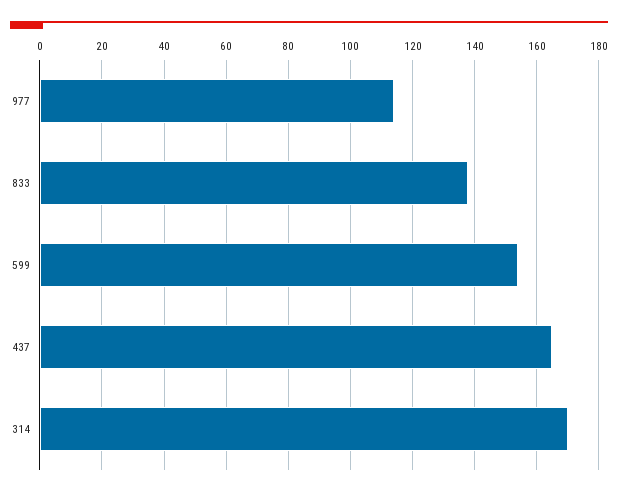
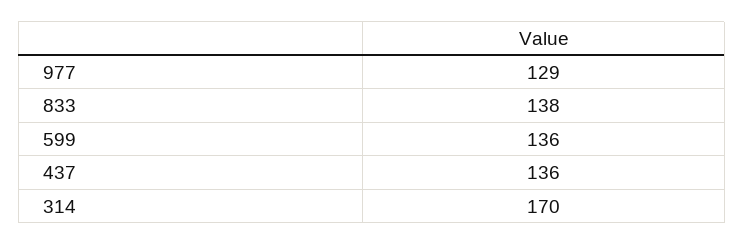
  {
-   "977": 115,
+   "977": 129,
    "833": 138,
-   "599": 155,
+   "599": 136,
-   "437": 165,
+   "437": 136,
    "314": 170
  }

